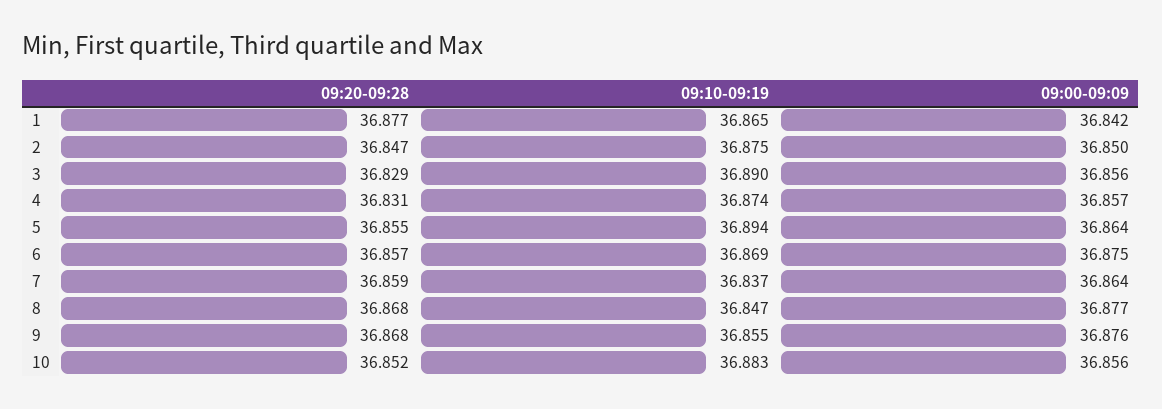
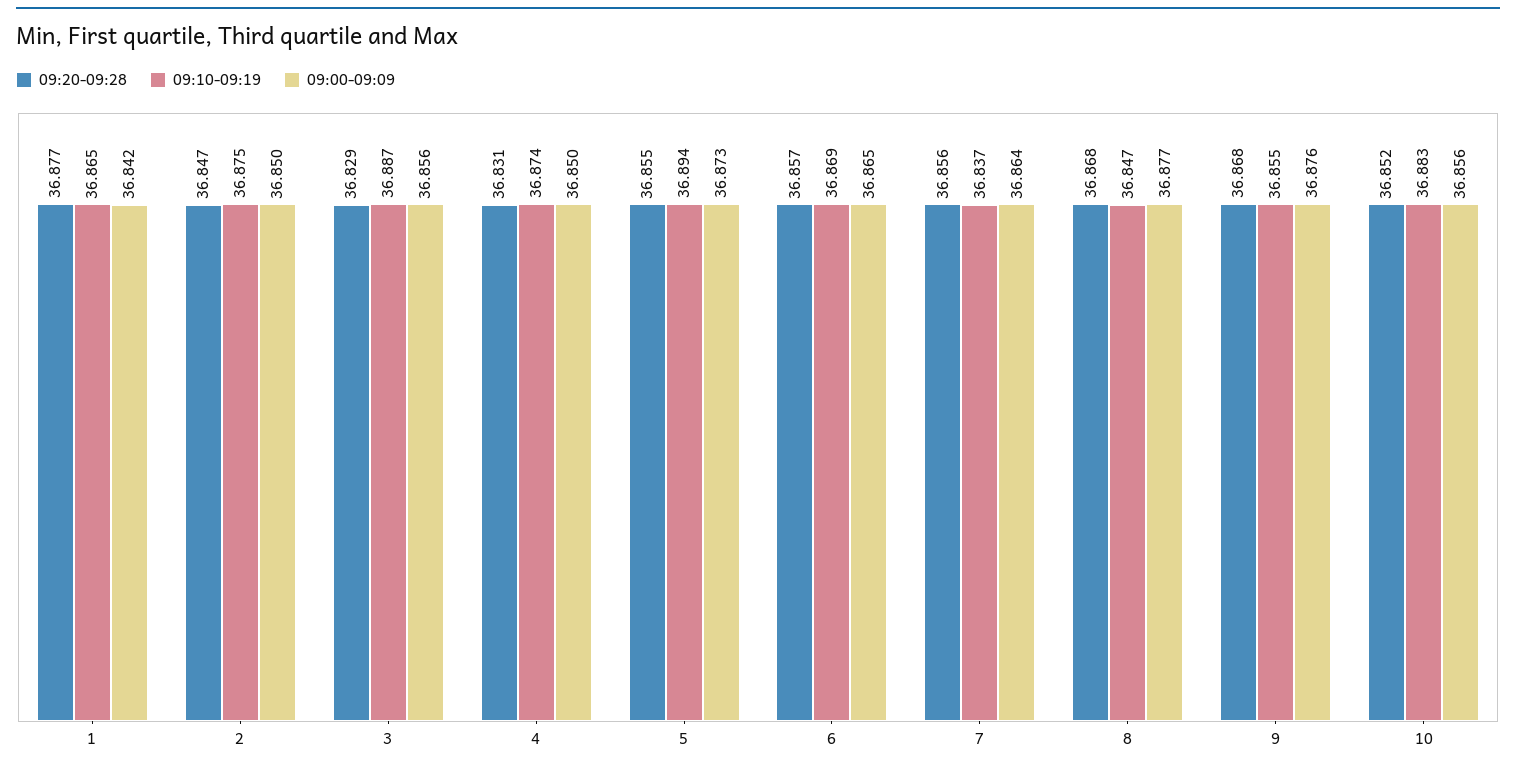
  {
    "09:20-09:28": {
      "1": 36.877,
      "2": 36.847,
      "3": 36.829,
      "4": 36.831,
      "5": 36.855,
      "6": 36.857,
-     "7": 36.859,
+     "7": 36.856,
      "8": 36.868,
      "9": 36.868,
      "10": 36.852
    },
    "09:10-09:19": {
      "1": 36.865,
      "2": 36.875,
-     "3": 36.89,
+     "3": 36.887,
      "4": 36.874,
      "5": 36.894,
      "6": 36.869,
      "7": 36.837,
      "8": 36.847,
      "9": 36.855,
      "10": 36.883
    },
    "09:00-09:09": {
      "1": 36.842,
      "2": 36.85,
      "3": 36.856,
-     "4": 36.857,
+     "4": 36.85,
-     "5": 36.864,
+     "5": 36.873,
-     "6": 36.875,
+     "6": 36.865,
      "7": 36.864,
      "8": 36.877,
      "9": 36.876,
      "10": 36.856
    }
  }

